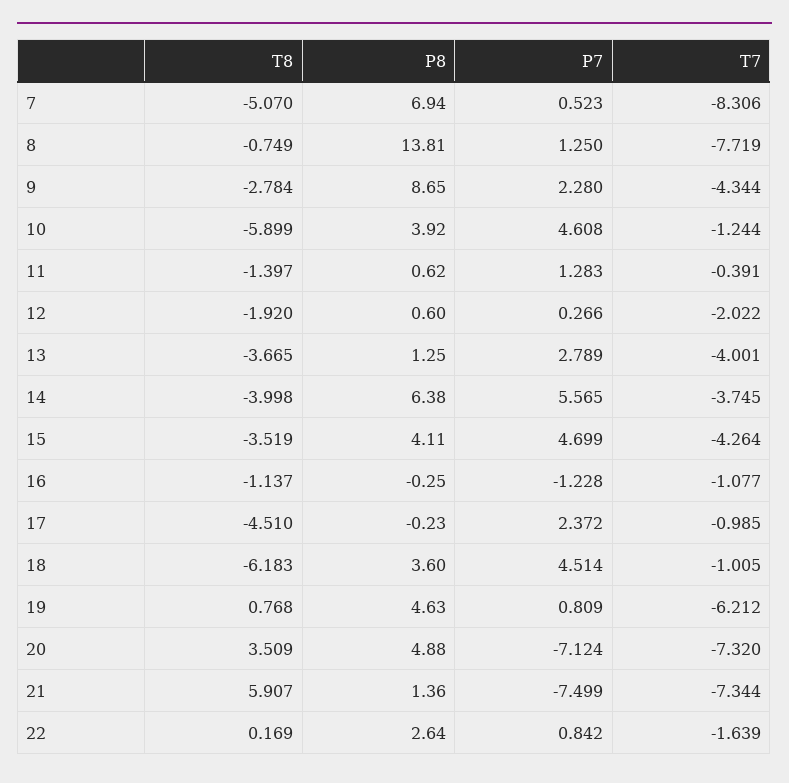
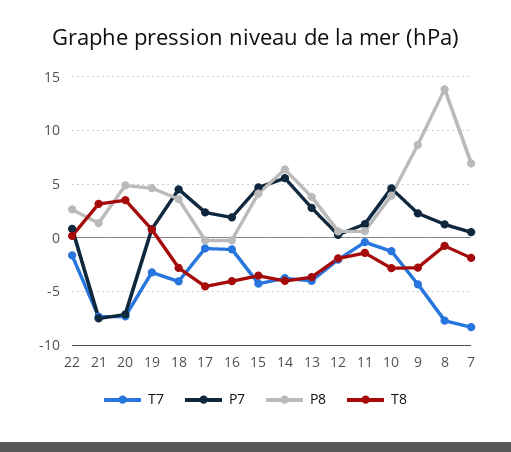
  {
    "T8": {
-     "7": -5.07,
+     "7": -2,
      "8": -0.749,
      "9": -2.784,
-     "10": -5.899,
+     "10": -3,
      "11": -1.397,
      "12": -1.92,
      "13": -3.665,
      "14": -3.998,
      "15": -3.519,
-     "16": -1.137,
+     "16": -4,
      "17": -4.51,
-     "18": -6.183,
+     "18": -3,
      "19": 0.768,
      "20": 3.509,
-     "21": 5.907,
+     "21": 3,
      "22": 0.169
    },
    "P8": {
      "7": 6.94,
      "8": 13.81,
      "9": 8.65,
      "10": 3.92,
      "11": 0.62,
      "12": 0.6,
-     "13": 1.25,
+     "13": 4,
      "14": 6.38,
      "15": 4.11,
      "16": -0.25,
      "17": -0.23,
      "18": 3.6,
      "19": 4.63,
      "20": 4.88,
      "21": 1.36,
      "22": 2.64
    },
    "P7": {
      "7": 0.523,
      "8": 1.25,
      "9": 2.28,
      "10": 4.608,
      "11": 1.283,
      "12": 0.266,
      "13": 2.789,
      "14": 5.565,
      "15": 4.699,
-     "16": -1.228,
+     "16": 2,
      "17": 2.372,
      "18": 4.514,
      "19": 0.809,
      "20": -7.124,
      "21": -7.499,
      "22": 0.842
    },
    "T7": {
      "7": -8.306,
      "8": -7.719,
      "9": -4.344,
      "10": -1.244,
      "11": -0.391,
      "12": -2.022,
      "13": -4.001,
      "14": -3.745,
      "15": -4.264,
      "16": -1.077,
      "17": -0.985,
-     "18": -1.005,
+     "18": -4,
-     "19": -6.212,
+     "19": -3,
      "20": -7.32,
      "21": -7.344,
      "22": -1.639
    }
  }

